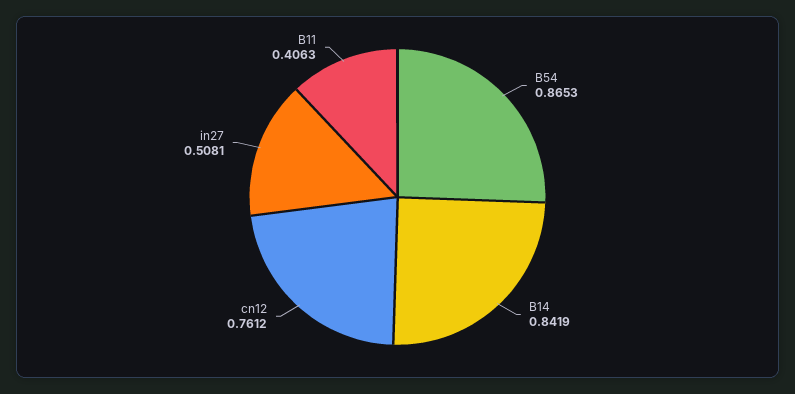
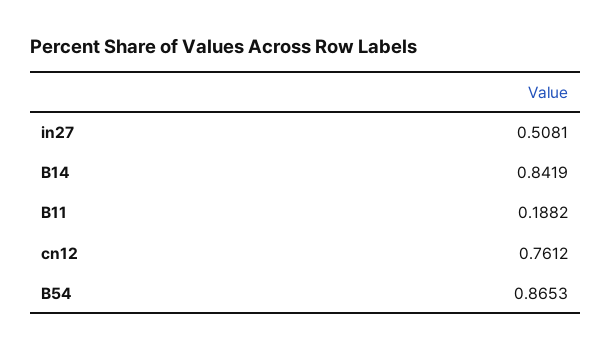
  {
    "B54": 0.8653,
    "B14": 0.8419,
    "cn12": 0.7612,
    "in27": 0.5081,
-   "B11": 0.4063
+   "B11": 0.1882
  }

